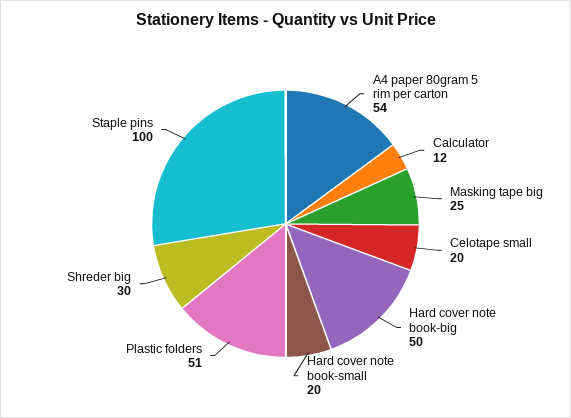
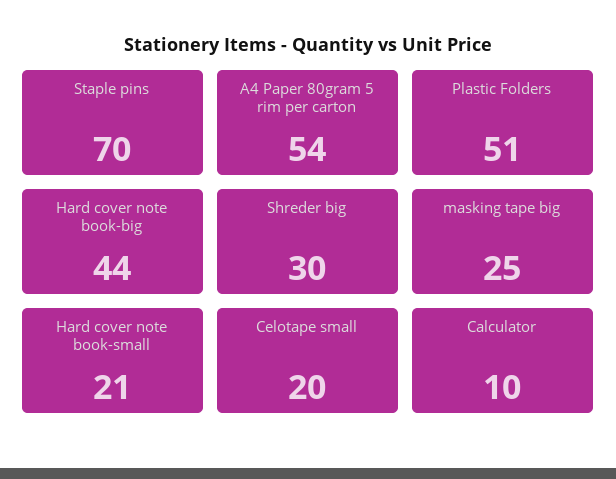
  {
    "A4 paper 80gram 5 rim per carton": 54,
-   "Calculator": 12,
+   "Calculator": 10,
    "Masking tape big": 25,
    "Celotape small": 20,
-   "Hard cover note book-big": 50,
+   "Hard cover note book-big": 44,
-   "Hard cover note book-small": 20,
+   "Hard cover note book-small": 21,
    "Plastic folders": 51,
    "Shreder big": 30,
-   "Staple pins": 100
+   "Staple pins": 70
  }

